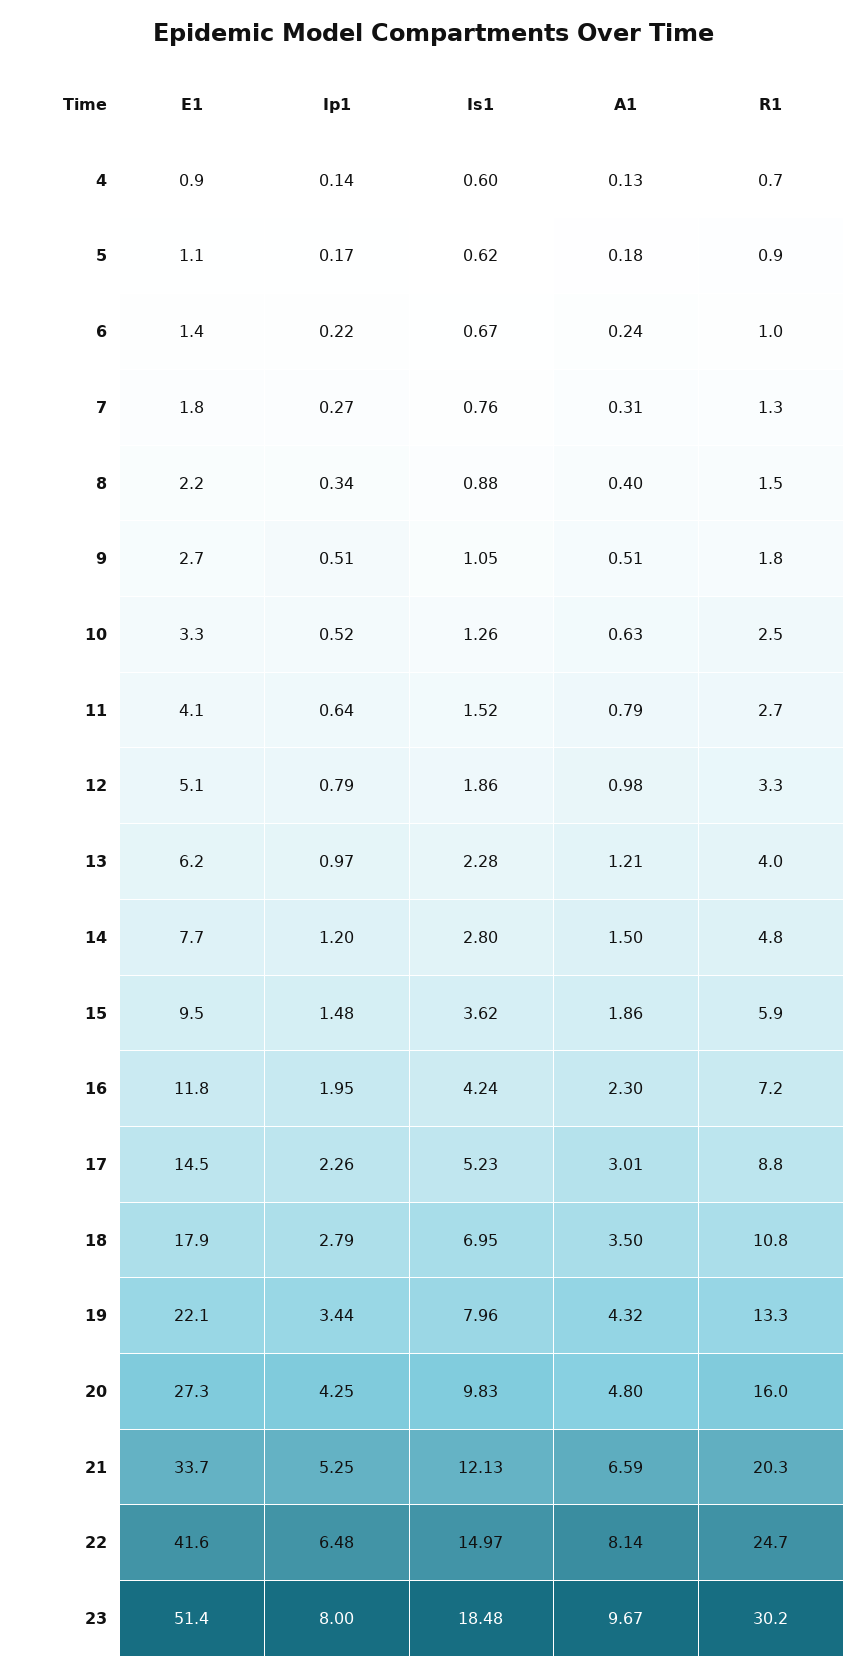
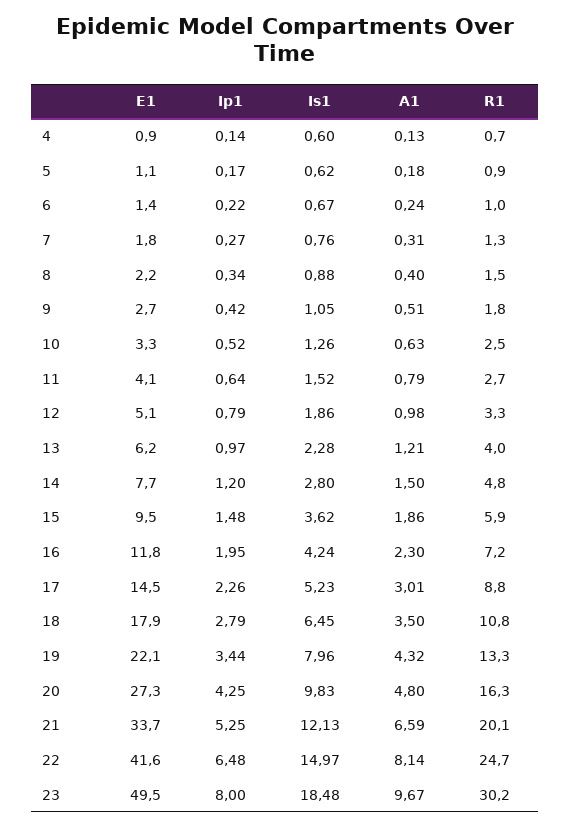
  {
    "E1": {
      "4": 0.9,
      "5": 1.1,
      "6": 1.4,
      "7": 1.8,
      "8": 2.2,
      "9": 2.7,
      "10": 3.3,
      "11": 4.1,
      "12": 5.1,
      "13": 6.2,
      "14": 7.7,
      "15": 9.5,
      "16": 11.8,
      "17": 14.5,
      "18": 17.9,
      "19": 22.1,
      "20": 27.3,
      "21": 33.7,
      "22": 41.6,
-     "23": 51.4
+     "23": 49.5
    },
    "Ip1": {
      "4": 0.14,
      "5": 0.17,
      "6": 0.22,
      "7": 0.27,
      "8": 0.34,
-     "9": 0.51,
+     "9": 0.42,
      "10": 0.52,
      "11": 0.64,
      "12": 0.79,
      "13": 0.97,
      "14": 1.2,
      "15": 1.48,
      "16": 1.95,
      "17": 2.26,
      "18": 2.79,
      "19": 3.44,
      "20": 4.25,
      "21": 5.25,
      "22": 6.48,
      "23": 8
    },
    "Is1": {
      "4": 0.6,
      "5": 0.62,
      "6": 0.67,
      "7": 0.76,
      "8": 0.88,
      "9": 1.05,
      "10": 1.26,
      "11": 1.52,
      "12": 1.86,
      "13": 2.28,
      "14": 2.8,
      "15": 3.62,
      "16": 4.24,
      "17": 5.23,
-     "18": 6.95,
+     "18": 6.45,
      "19": 7.96,
      "20": 9.83,
      "21": 12.13,
      "22": 14.97,
      "23": 18.48
    },
    "A1": {
      "4": 0.13,
      "5": 0.18,
      "6": 0.24,
      "7": 0.31,
      "8": 0.4,
      "9": 0.51,
      "10": 0.63,
      "11": 0.79,
      "12": 0.98,
      "13": 1.21,
      "14": 1.5,
      "15": 1.86,
      "16": 2.3,
      "17": 3.01,
      "18": 3.5,
      "19": 4.32,
      "20": 4.8,
      "21": 6.59,
      "22": 8.14,
      "23": 9.67
    },
    "R1": {
      "4": 0.7,
      "5": 0.9,
      "6": 1,
      "7": 1.3,
      "8": 1.5,
      "9": 1.8,
      "10": 2.5,
      "11": 2.7,
      "12": 3.3,
      "13": 4,
      "14": 4.8,
      "15": 5.9,
      "16": 7.2,
      "17": 8.8,
      "18": 10.8,
      "19": 13.3,
-     "20": 16,
+     "20": 16.3,
-     "21": 20.3,
+     "21": 20.1,
      "22": 24.7,
      "23": 30.2
    }
  }

